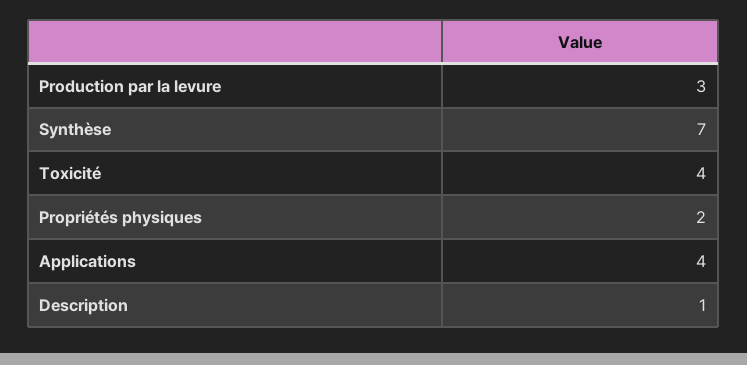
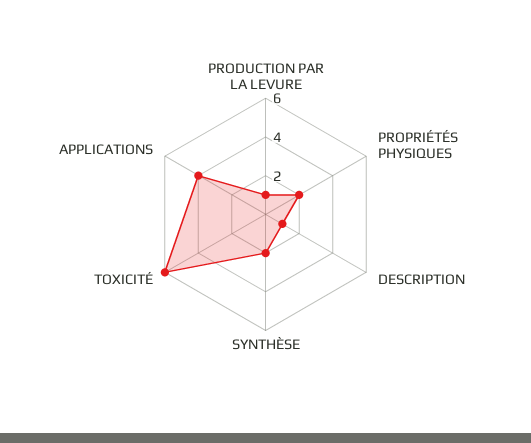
  {
-   "Production par la levure": 3,
+   "Production par la levure": 1,
-   "Synthèse": 7,
+   "Synthèse": 2,
-   "Toxicité": 4,
+   "Toxicité": 6,
    "Propriétés physiques": 2,
    "Applications": 4,
    "Description": 1
  }

